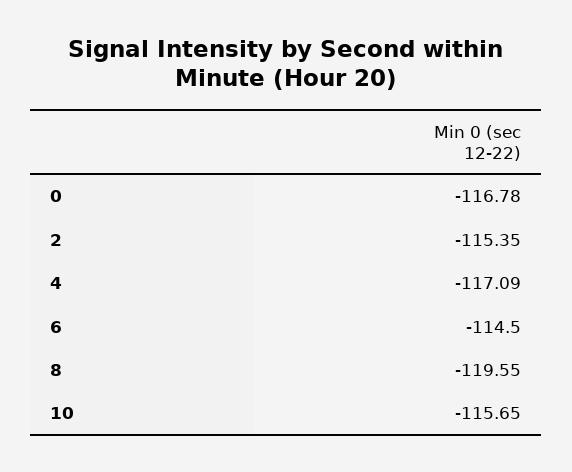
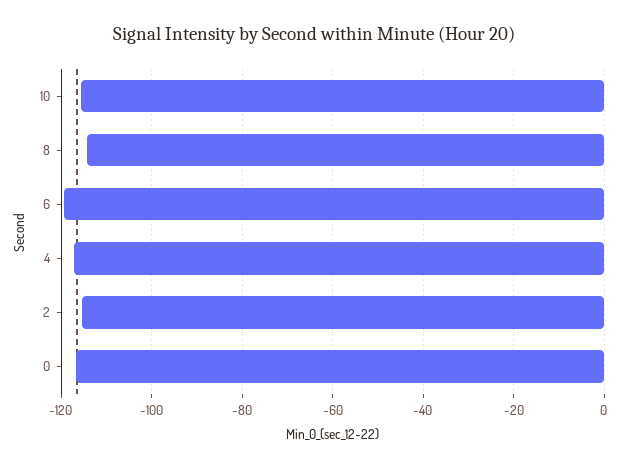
  {
    "0": -116.78,
    "2": -115.35,
    "4": -117.09,
-   "6": -114.5,
+   "6": -120,
-   "8": -119.55,
+   "8": -114,
    "10": -115.65
  }

